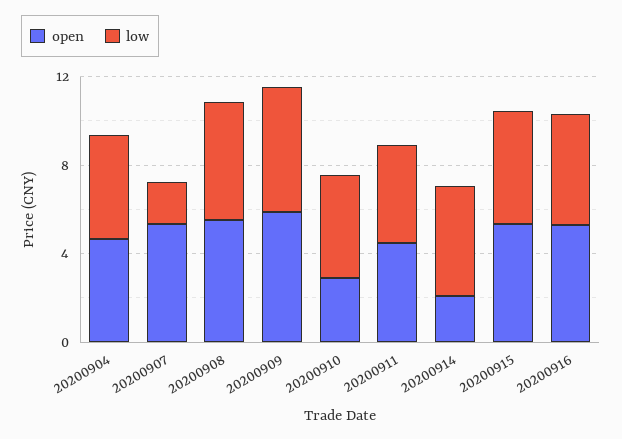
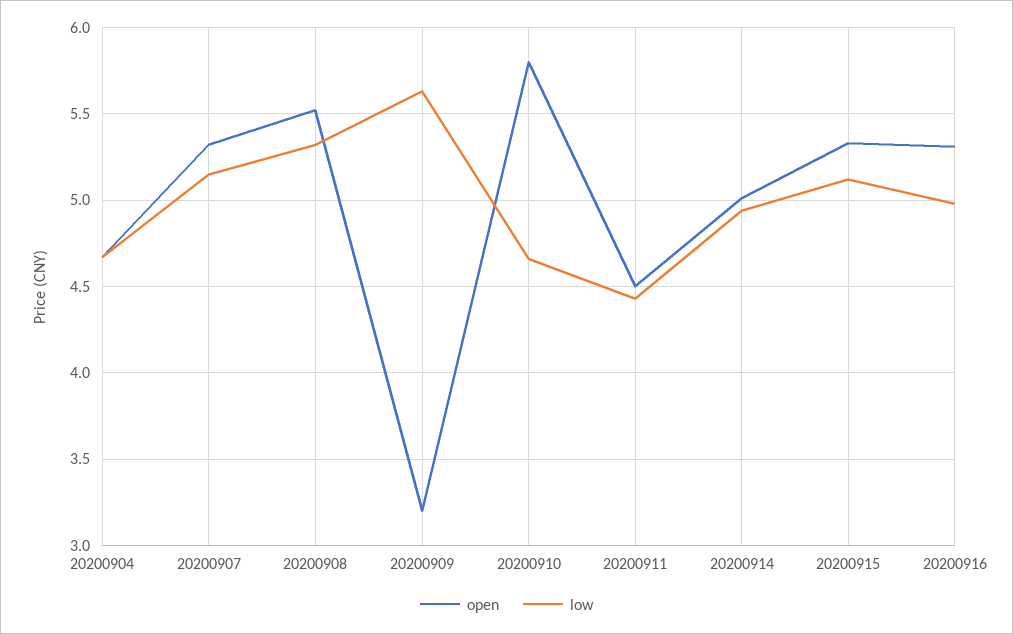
  {
    "open": {
      "20200904": 4.65,
      "20200907": 5.3,
      "20200908": 5.5,
-     "20200909": 6,
+     "20200909": 3.2,
-     "20200910": 3,
+     "20200910": 5.8,
      "20200911": 4.5,
-     "20200914": 2,
+     "20200914": 5,
      "20200915": 5.35,
      "20200916": 5.3
    },
    "low": {
      "20200904": 4.65,
-     "20200907": 2,
+     "20200907": 5.15,
      "20200908": 5.3,
      "20200909": 5.65,
      "20200910": 4.65,
      "20200911": 4.45,
      "20200914": 4.95,
      "20200915": 5.1,
      "20200916": 5
    }
  }

